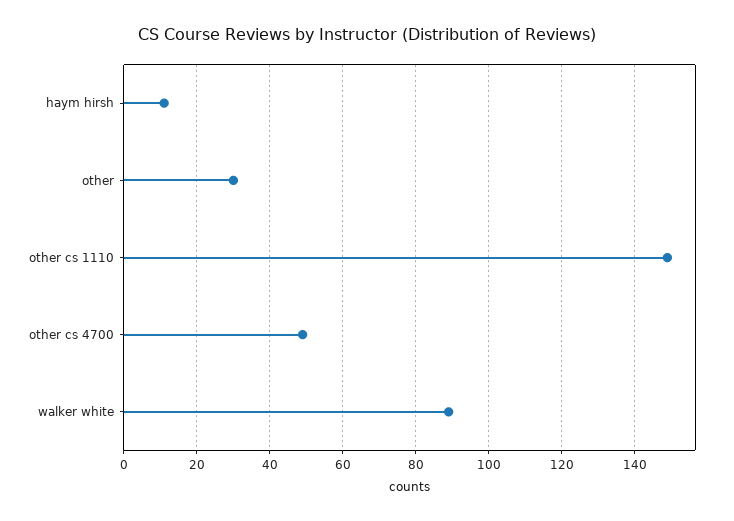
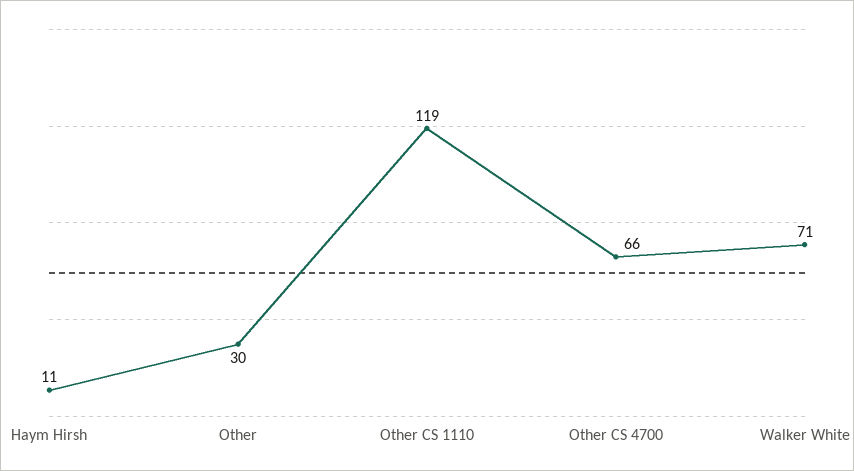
  {
    "haym hirsh": 11,
    "other": 30,
-   "other cs 1110": 150,
+   "other cs 1110": 119,
-   "other cs 4700": 50,
+   "other cs 4700": 66,
-   "walker white": 90
+   "walker white": 71
  }

